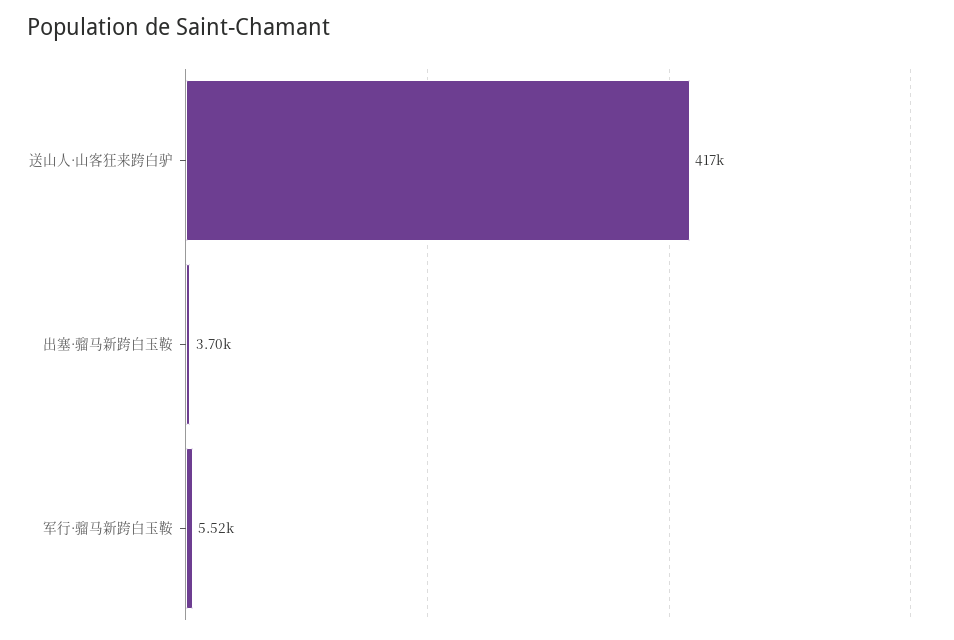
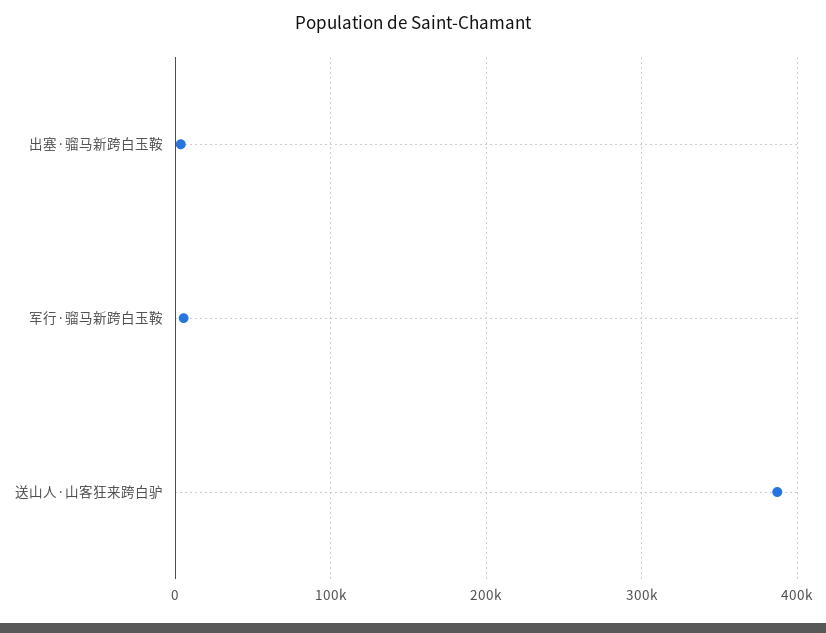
  {
-   "送山人·山客狂来跨白驴": 417000,
+   "送山人·山客狂来跨白驴": 390000,
    "出塞·骝马新跨白玉鞍": 3700,
    "军行·骝马新跨白玉鞍": 5520
  }

